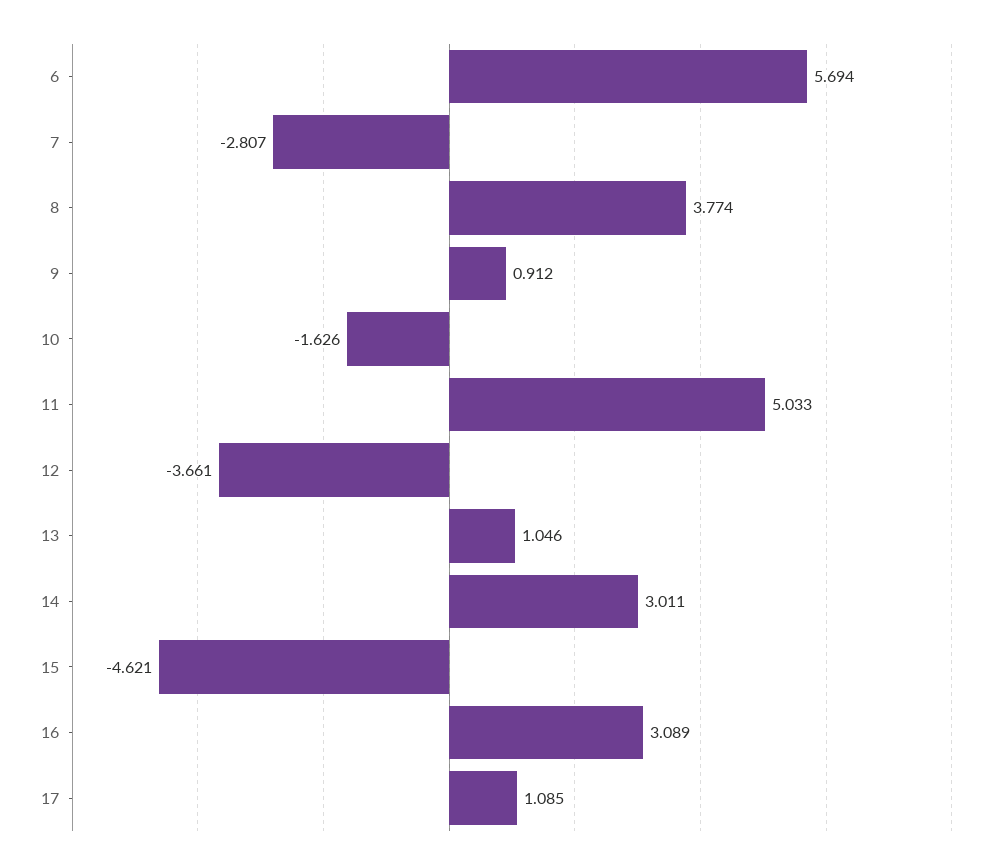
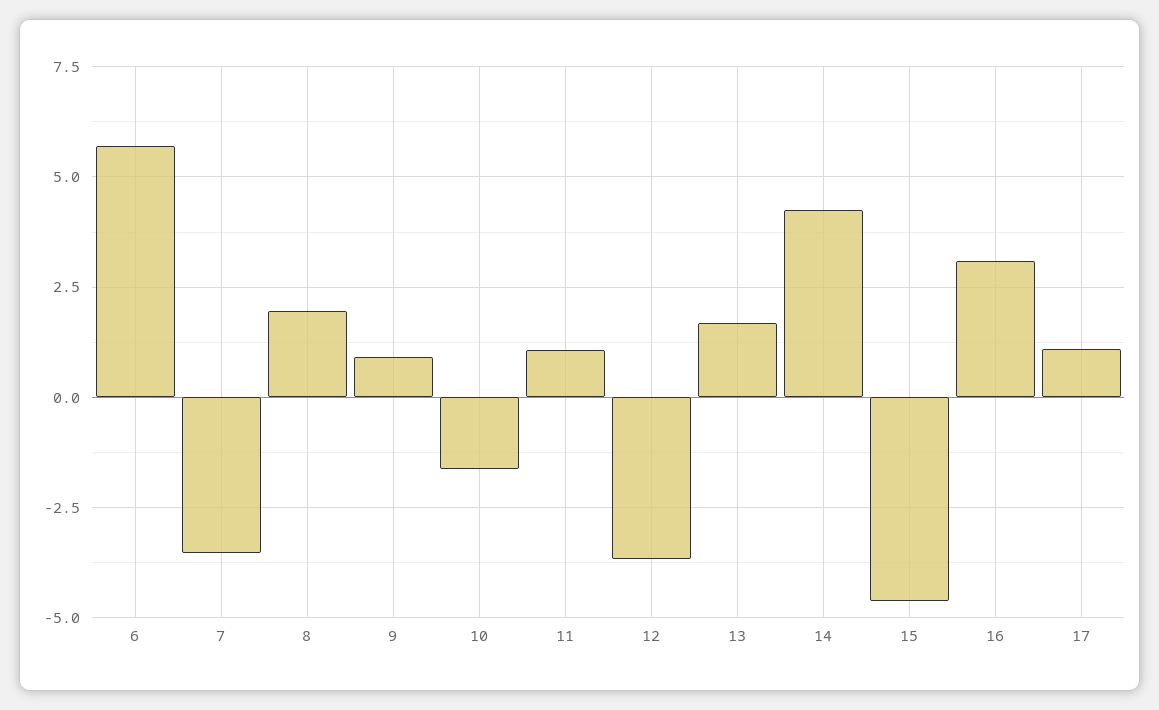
  {
    "6": 5.694,
-   "7": -2.807,
+   "7": -3.5,
-   "8": 3.774,
+   "8": 2,
    "9": 0.912,
    "10": -1.626,
-   "11": 5.033,
+   "11": 1,
    "12": -3.661,
-   "13": 1.046,
+   "13": 1.75,
-   "14": 3.011,
+   "14": 4.25,
    "15": -4.621,
    "16": 3.089,
    "17": 1.085
  }

